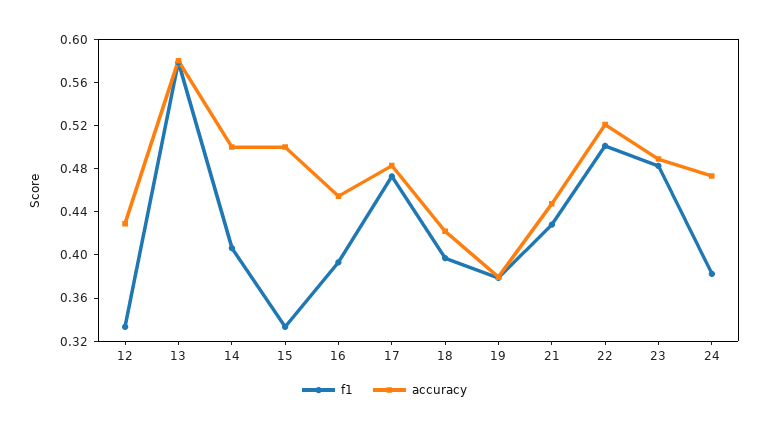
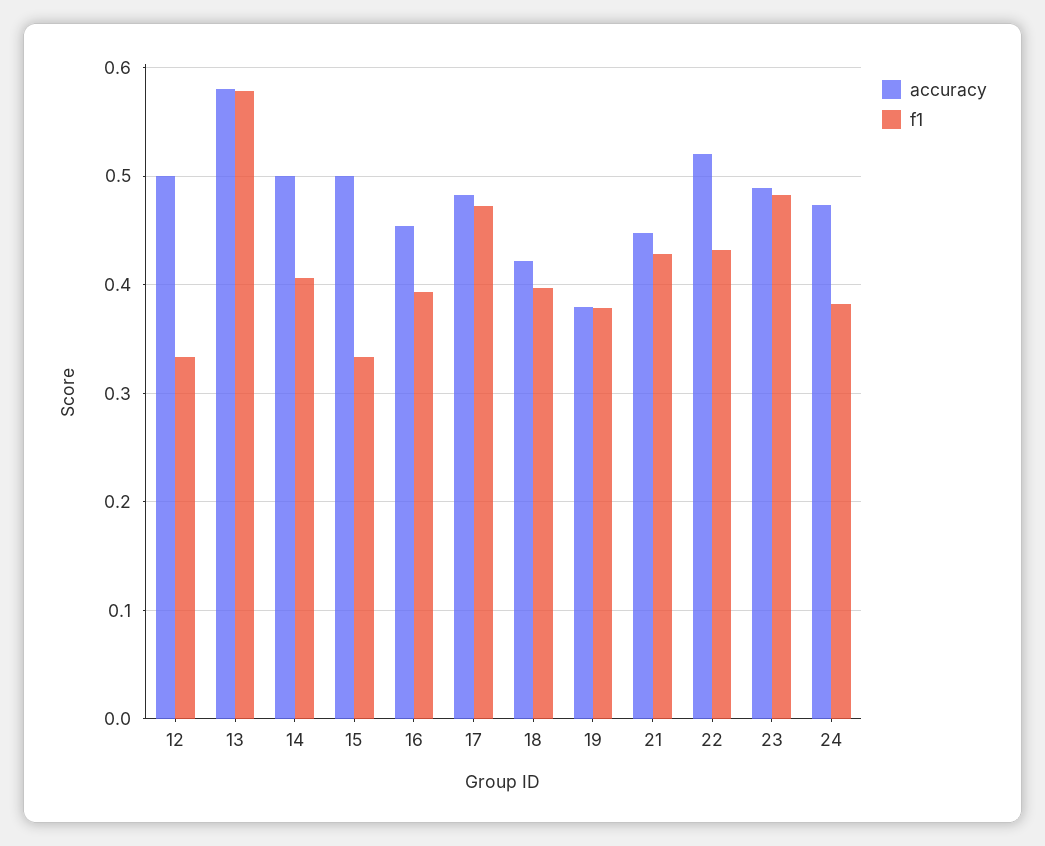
  {
    "f1": {
      "12": 0.33,
      "13": 0.58,
      "14": 0.41,
      "15": 0.33,
      "16": 0.39,
      "17": 0.47,
      "18": 0.4,
      "19": 0.38,
      "21": 0.43,
-     "22": 0.5,
+     "22": 0.43,
      "23": 0.48,
      "24": 0.38
    },
    "accuracy": {
-     "12": 0.43,
+     "12": 0.5,
      "13": 0.58,
      "14": 0.5,
      "15": 0.5,
      "16": 0.45,
      "17": 0.48,
      "18": 0.42,
      "19": 0.38,
      "21": 0.45,
      "22": 0.52,
      "23": 0.49,
      "24": 0.47
    }
  }

